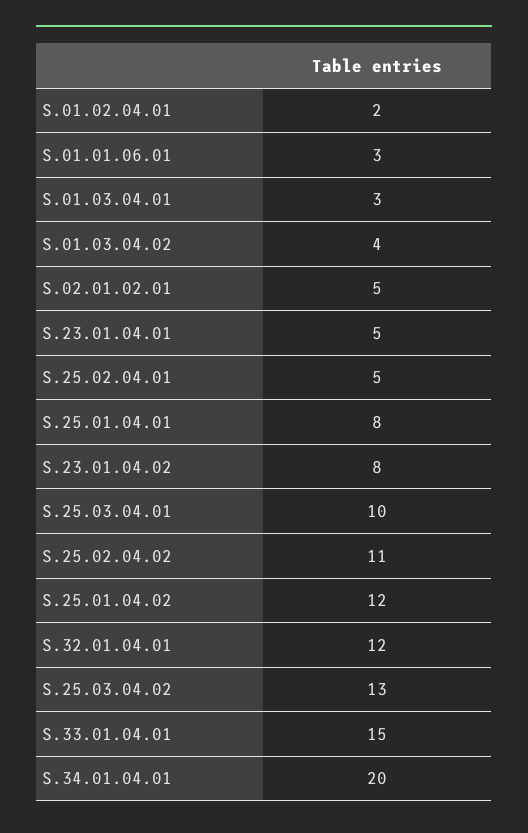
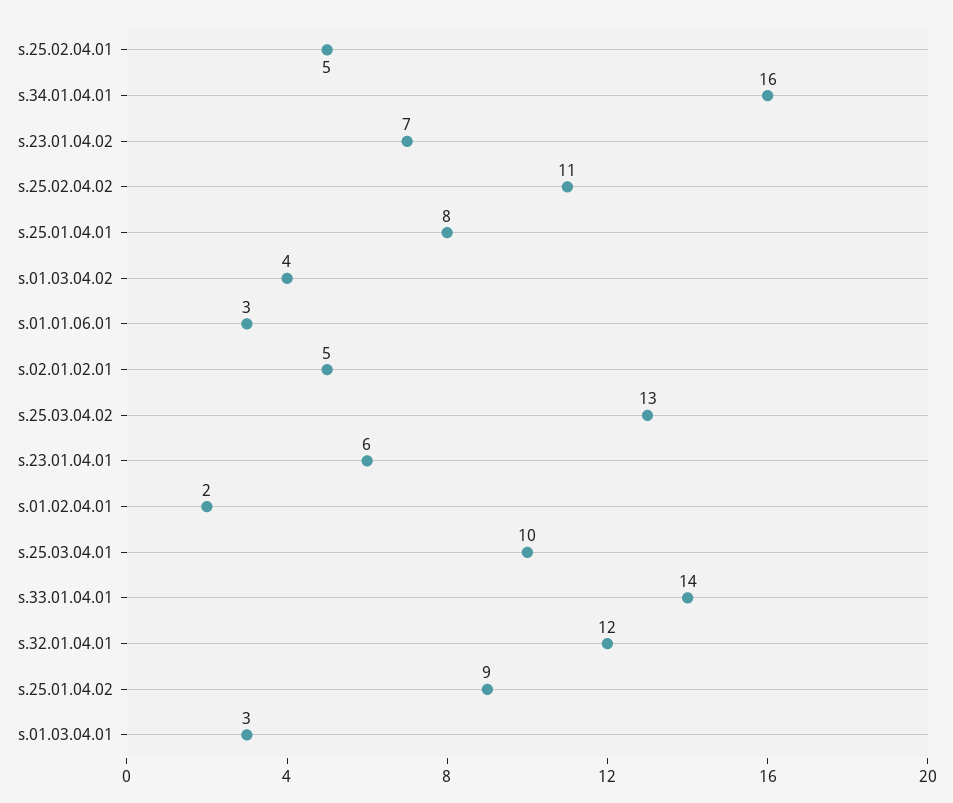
  {
    "S.01.02.04.01": 2,
    "S.01.01.06.01": 3,
    "S.01.03.04.01": 3,
    "S.01.03.04.02": 4,
    "S.02.01.02.01": 5,
-   "S.23.01.04.01": 5,
+   "S.23.01.04.01": 6,
    "S.25.02.04.01": 5,
    "S.25.01.04.01": 8,
-   "S.23.01.04.02": 8,
+   "S.23.01.04.02": 7,
    "S.25.03.04.01": 10,
    "S.25.02.04.02": 11,
-   "S.25.01.04.02": 12,
+   "S.25.01.04.02": 9,
    "S.32.01.04.01": 12,
    "S.25.03.04.02": 13,
-   "S.33.01.04.01": 15,
+   "S.33.01.04.01": 14,
-   "S.34.01.04.01": 20
+   "S.34.01.04.01": 16
  }

